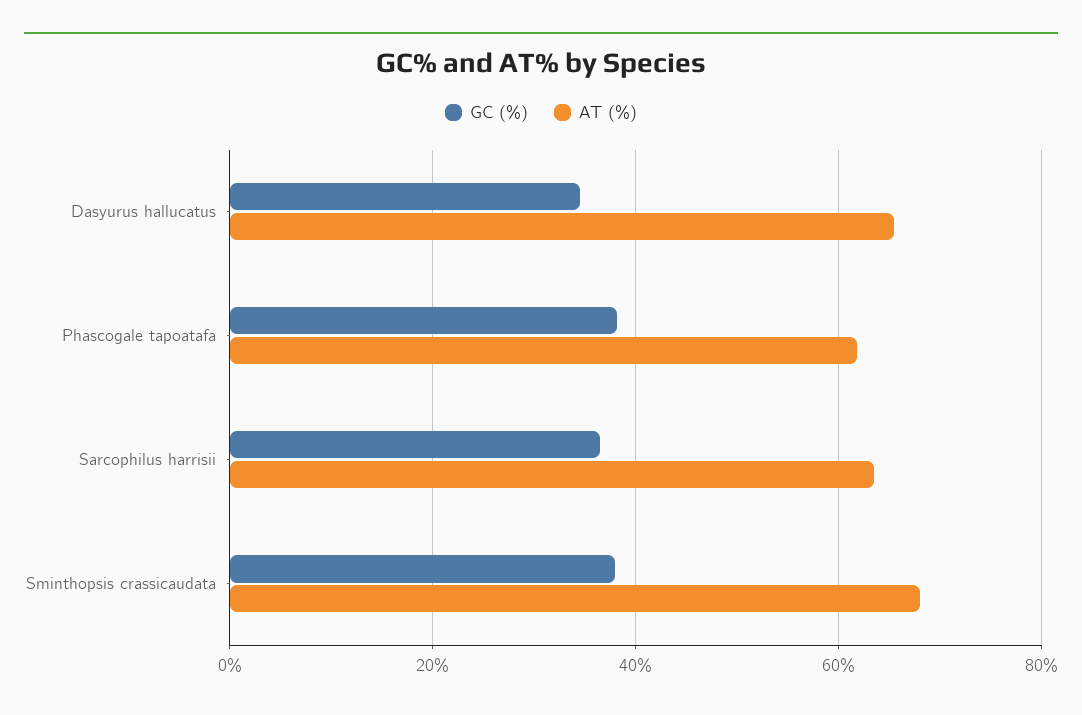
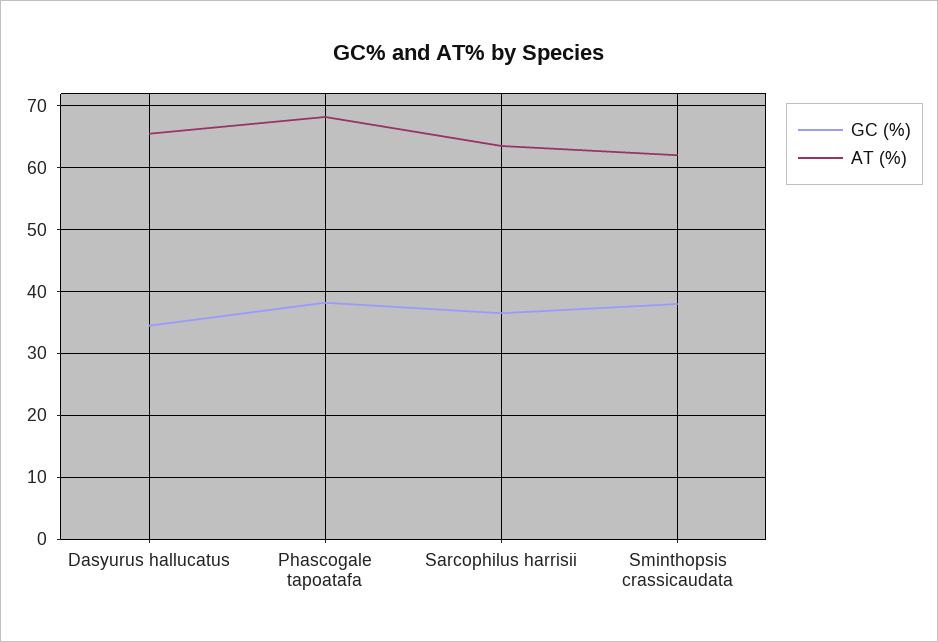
  {
    "GC (%)": {
      "Dasyurus hallucatus": 35,
      "Phascogale tapoatafa": 38,
      "Sarcophilus harrisii": 37,
      "Sminthopsis crassicaudata": 38
    },
    "AT (%)": {
      "Dasyurus hallucatus": 66,
-     "Phascogale tapoatafa": 62,
+     "Phascogale tapoatafa": 68,
      "Sarcophilus harrisii": 64,
-     "Sminthopsis crassicaudata": 68
+     "Sminthopsis crassicaudata": 62
    }
  }

